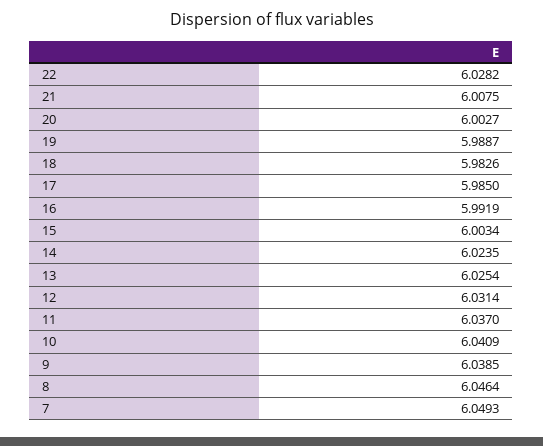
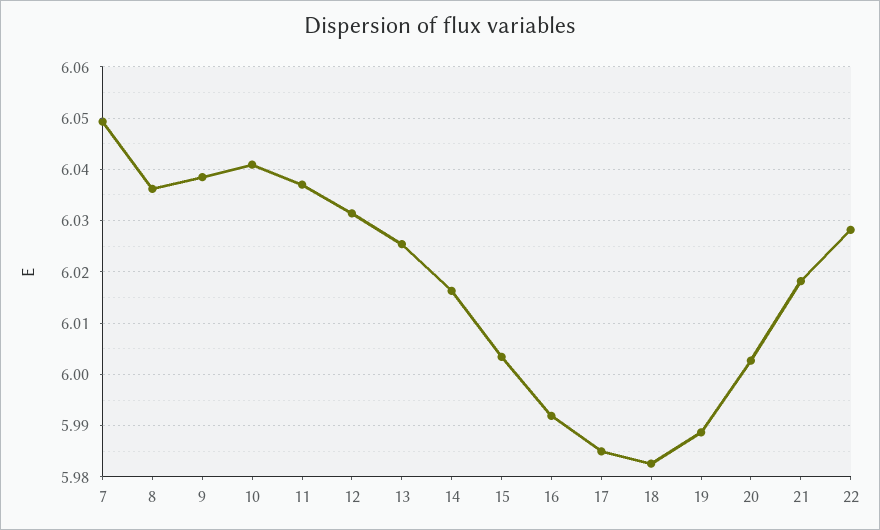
  {
    "22": 6.0282,
-   "21": 6.0075,
+   "21": 6.018,
    "20": 6.0027,
    "19": 5.9887,
    "18": 5.9826,
    "17": 5.985,
    "16": 5.9919,
    "15": 6.0034,
-   "14": 6.0235,
+   "14": 6.016,
    "13": 6.0254,
    "12": 6.0314,
    "11": 6.037,
    "10": 6.0409,
    "9": 6.0385,
-   "8": 6.0464,
+   "8": 6.036,
    "7": 6.0493
  }

